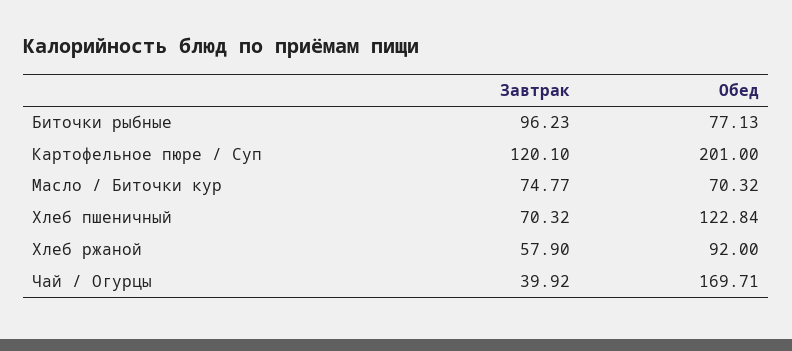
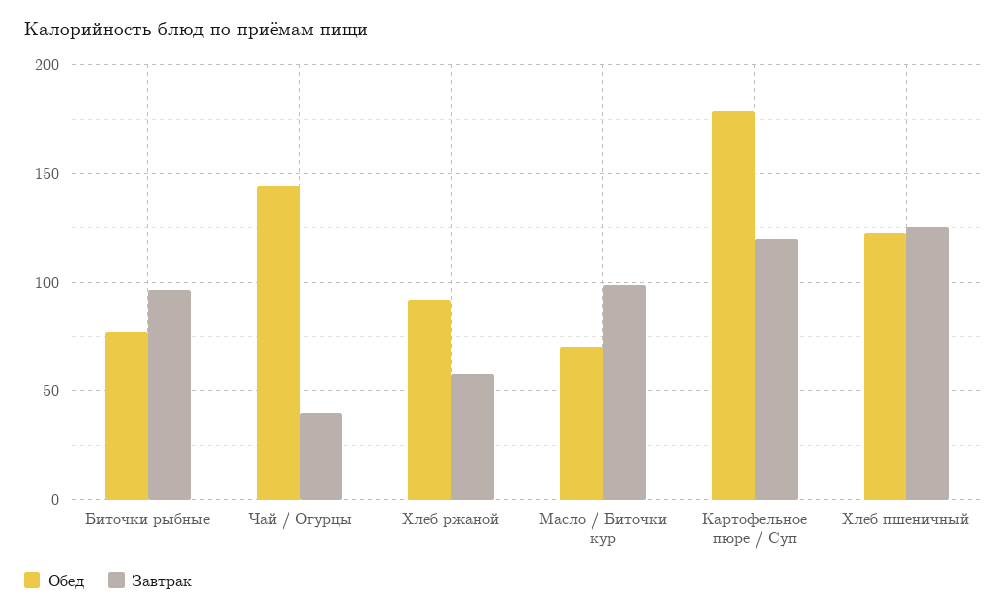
  {
    "Завтрак": {
      "Биточки рыбные": 96.23,
      "Картофельное пюре / Суп": 120.1,
-     "Масло / Биточки кур": 74.77,
+     "Масло / Биточки кур": 100,
-     "Хлеб пшеничный": 70.32,
+     "Хлеб пшеничный": 125,
      "Хлеб ржаной": 57.9,
      "Чай / Огурцы": 39.92
    },
    "Обед": {
      "Биточки рыбные": 77.13,
-     "Картофельное пюре / Суп": 201,
+     "Картофельное пюре / Суп": 180,
      "Масло / Биточки кур": 70.32,
      "Хлеб пшеничный": 122.84,
      "Хлеб ржаной": 92,
-     "Чай / Огурцы": 169.71
+     "Чай / Огурцы": 145
    }
  }

